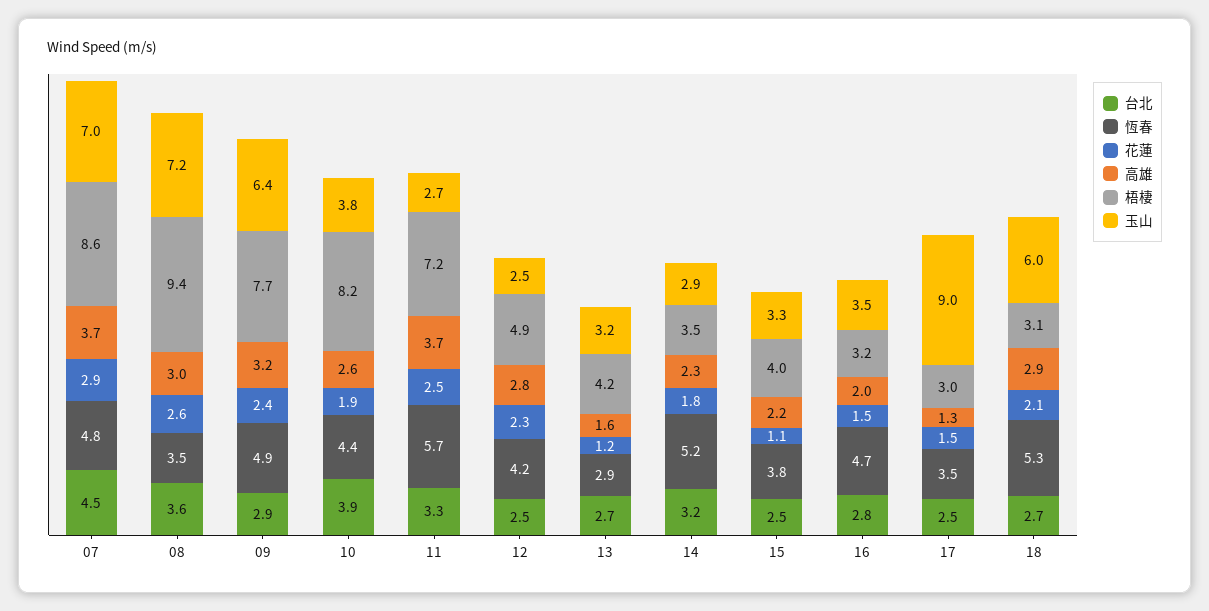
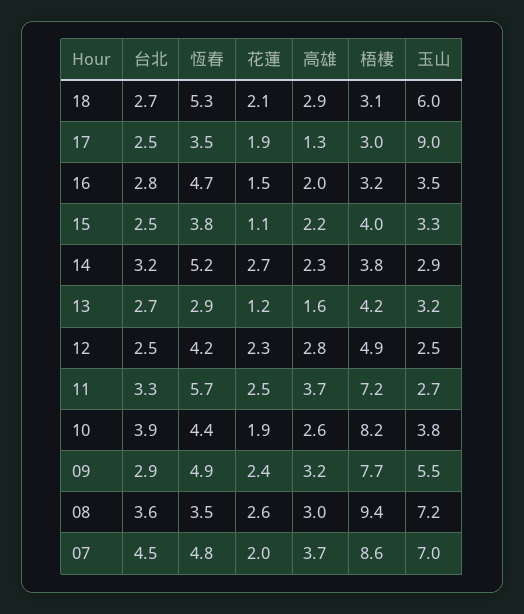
  {
    "台北": {
      "07": 4.5,
      "08": 3.6,
      "09": 2.9,
      "10": 3.9,
      "11": 3.3,
      "12": 2.5,
      "13": 2.7,
      "14": 3.2,
      "15": 2.5,
      "16": 2.8,
      "17": 2.5,
      "18": 2.7
    },
    "恆春": {
      "07": 4.8,
      "08": 3.5,
      "09": 4.9,
      "10": 4.4,
      "11": 5.7,
      "12": 4.2,
      "13": 2.9,
      "14": 5.2,
      "15": 3.8,
      "16": 4.7,
      "17": 3.5,
      "18": 5.3
    },
    "花蓮": {
-     "07": 2.9,
+     "07": 2,
      "08": 2.6,
      "09": 2.4,
      "10": 1.9,
      "11": 2.5,
      "12": 2.3,
      "13": 1.2,
-     "14": 1.8,
+     "14": 2.7,
      "15": 1.1,
      "16": 1.5,
-     "17": 1.5,
+     "17": 1.9,
      "18": 2.1
    },
    "高雄": {
      "07": 3.7,
      "08": 3,
      "09": 3.2,
      "10": 2.6,
      "11": 3.7,
      "12": 2.8,
      "13": 1.6,
      "14": 2.3,
      "15": 2.2,
      "16": 2,
      "17": 1.3,
      "18": 2.9
    },
    "梧棲": {
      "07": 8.6,
      "08": 9.4,
      "09": 7.7,
      "10": 8.2,
      "11": 7.2,
      "12": 4.9,
      "13": 4.2,
-     "14": 3.5,
+     "14": 3.8,
      "15": 4,
      "16": 3.2,
      "17": 3,
      "18": 3.1
    },
    "玉山": {
      "07": 7,
      "08": 7.2,
-     "09": 6.4,
+     "09": 5.5,
      "10": 3.8,
      "11": 2.7,
      "12": 2.5,
      "13": 3.2,
      "14": 2.9,
      "15": 3.3,
      "16": 3.5,
      "17": 9,
      "18": 6
    }
  }

